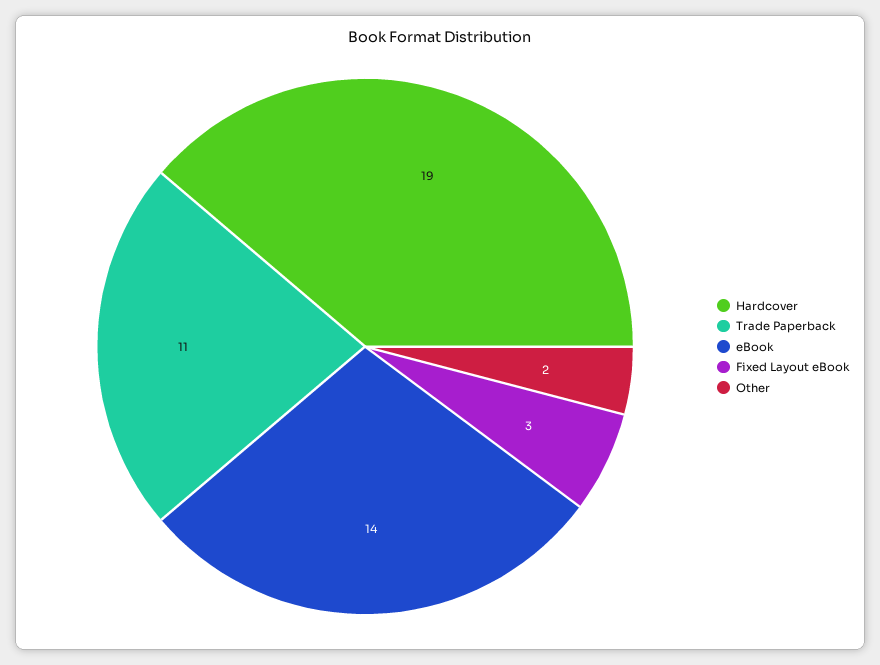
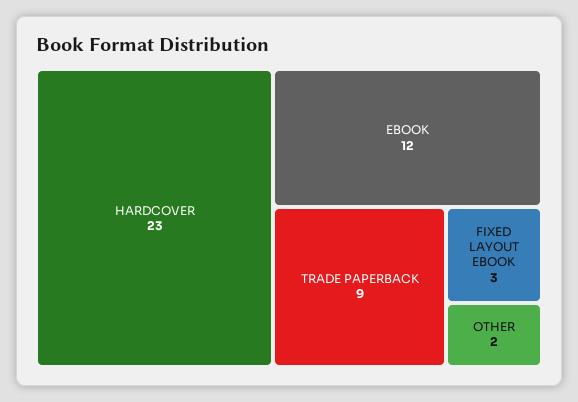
  {
-   "Hardcover": 19,
+   "Hardcover": 23,
-   "Trade Paperback": 11,
+   "Trade Paperback": 9,
-   "eBook": 14,
+   "eBook": 12,
    "Fixed Layout eBook": 3,
    "Other": 2
  }

